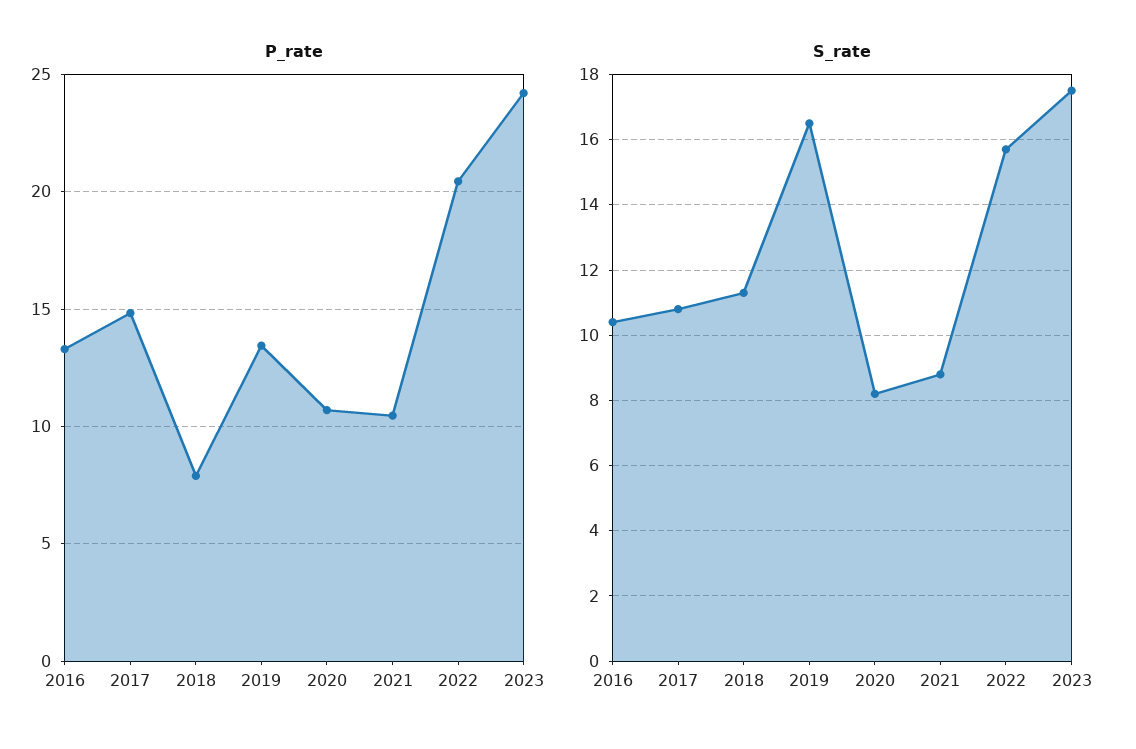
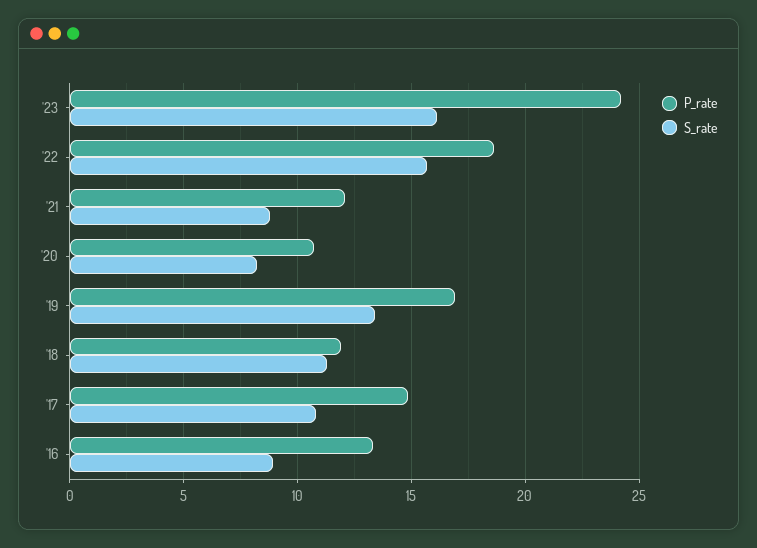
  {
    "P_rate": {
      "2016": 13.5,
      "2017": 15,
-     "2018": 8,
+     "2018": 12,
-     "2019": 13.5,
+     "2019": 17,
      "2020": 10.5,
-     "2021": 10.5,
+     "2021": 12,
-     "2022": 20.5,
+     "2022": 18.5,
      "2023": 24
    },
    "S_rate": {
-     "2016": 10.5,
+     "2016": 9,
      "2017": 11,
      "2018": 11.5,
-     "2019": 16.5,
+     "2019": 13.5,
      "2020": 8,
      "2021": 9,
      "2022": 15.5,
-     "2023": 17.5
+     "2023": 16
    }
  }

